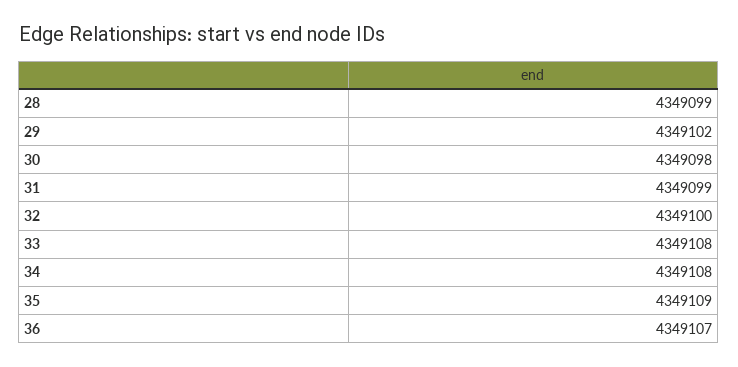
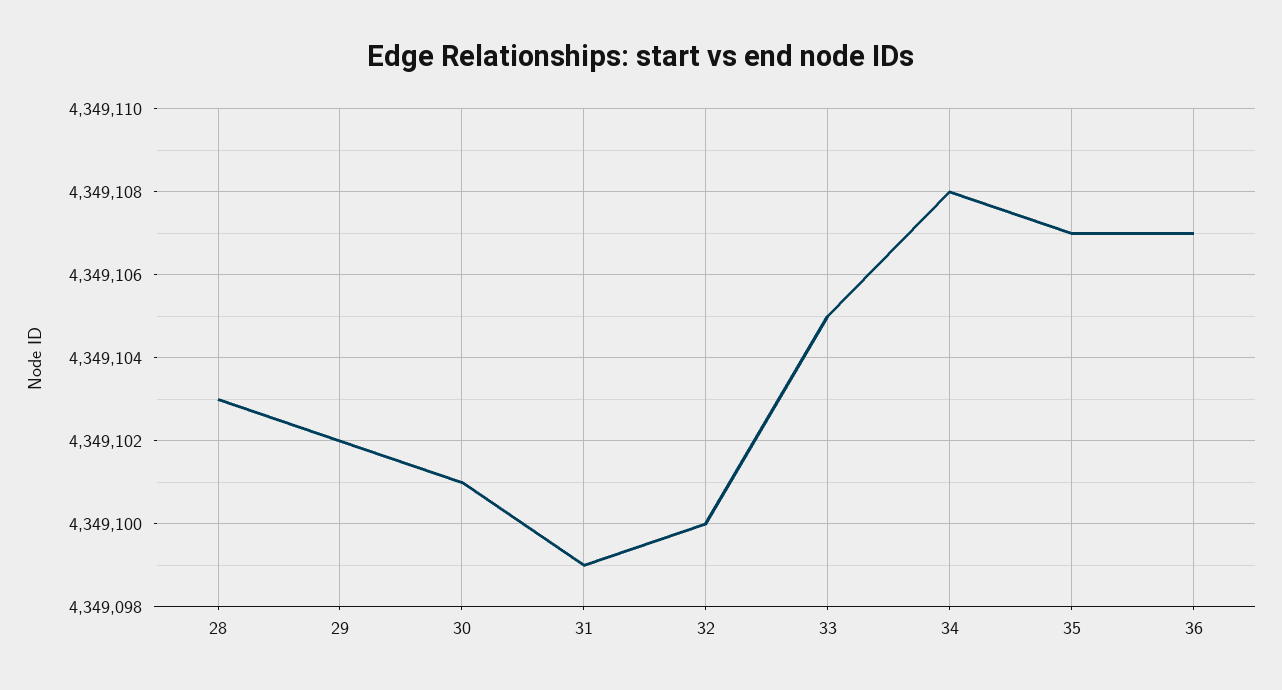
  {
-   "28": 4349099,
+   "28": 4349103,
    "29": 4349102,
-   "30": 4349098,
+   "30": 4349101,
    "31": 4349099,
    "32": 4349100,
-   "33": 4349108,
+   "33": 4349105,
    "34": 4349108,
-   "35": 4349109,
+   "35": 4349107,
    "36": 4349107
  }

